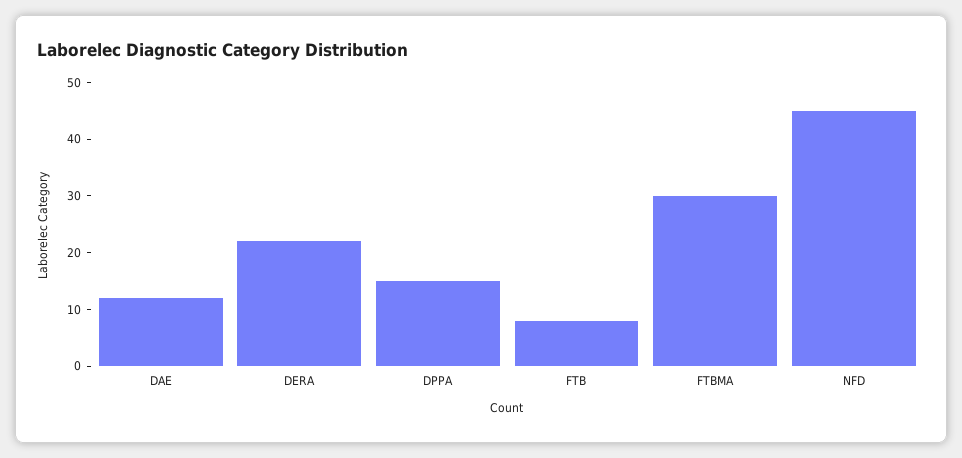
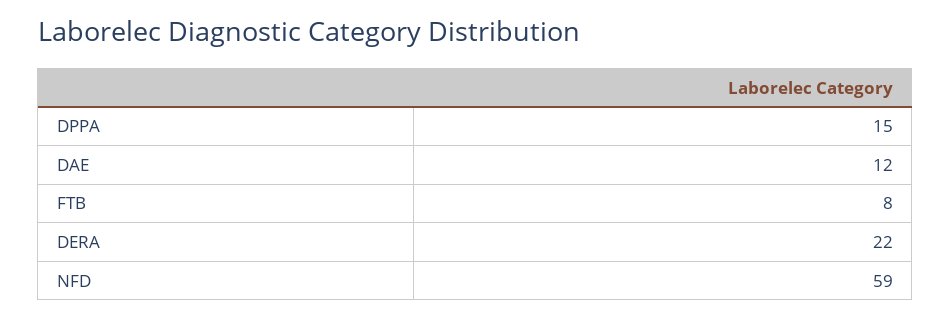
  {
    "DAE": 12,
    "DERA": 22,
    "DPPA": 15,
    "FTB": 8,
-   "FTBMA": 30,
-   "NFD": 45
+   "NFD": 59
  }

